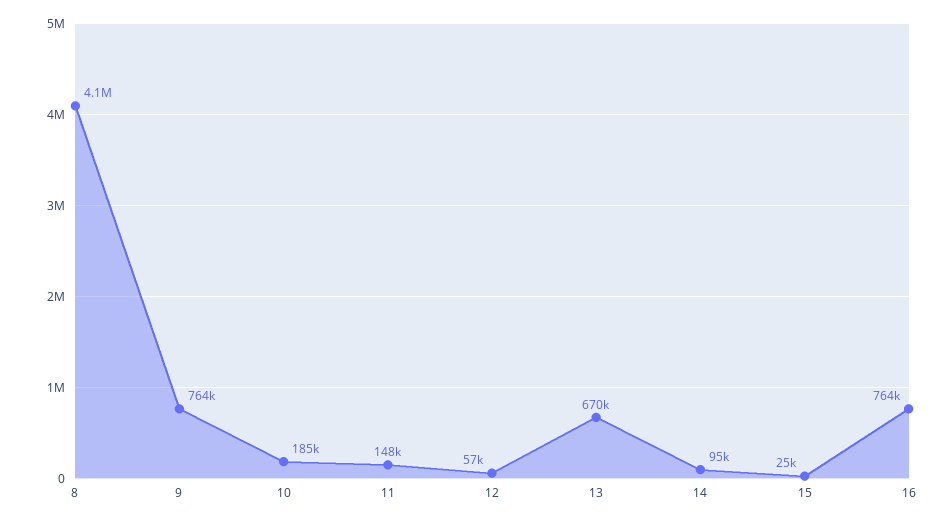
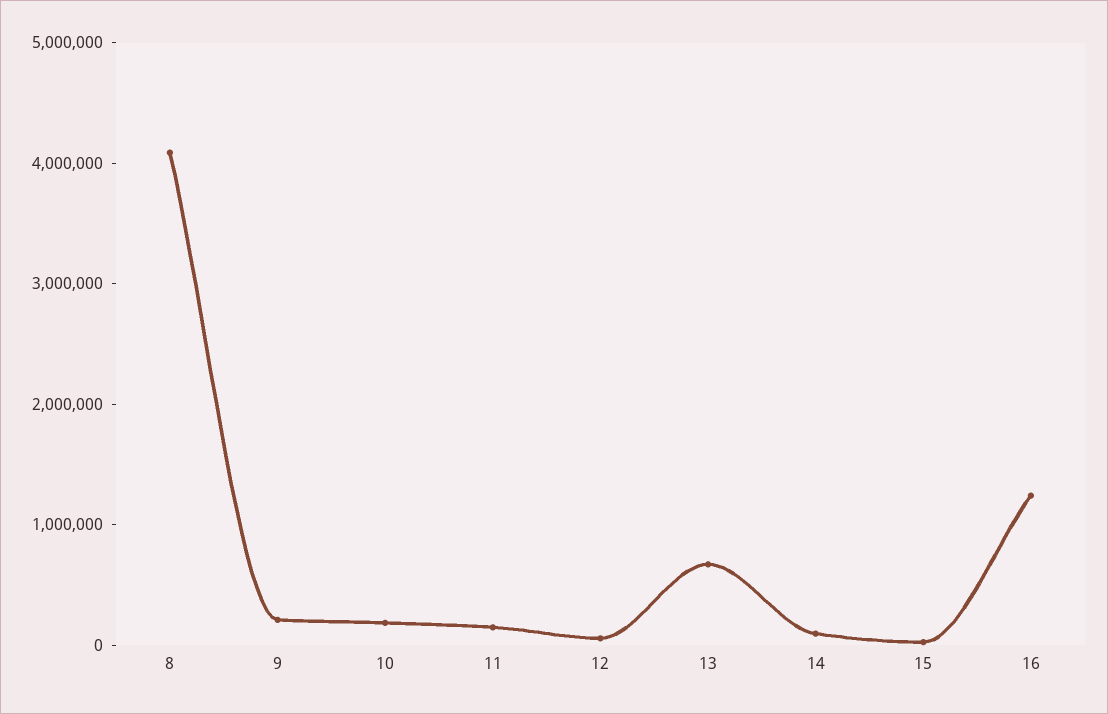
  {
    "8": 4100000,
-   "9": 764000,
+   "9": 200000,
    "10": 185000,
    "11": 148000,
    "12": 57000,
    "13": 670000,
    "14": 95000,
    "15": 25000,
-   "16": 764000
+   "16": 1200000
  }

